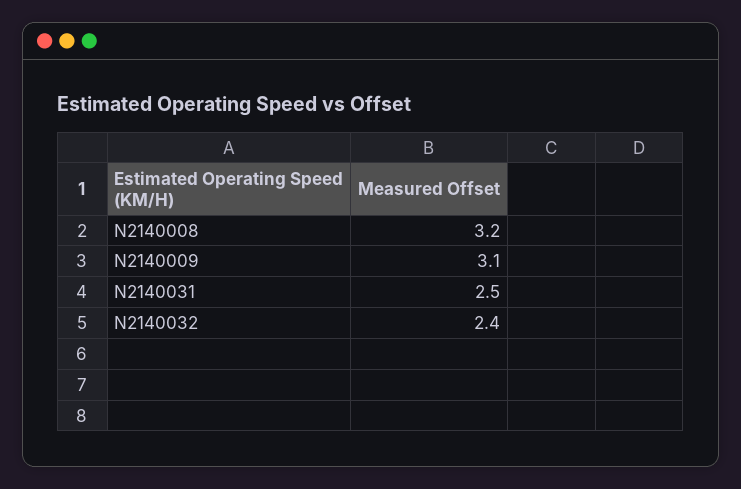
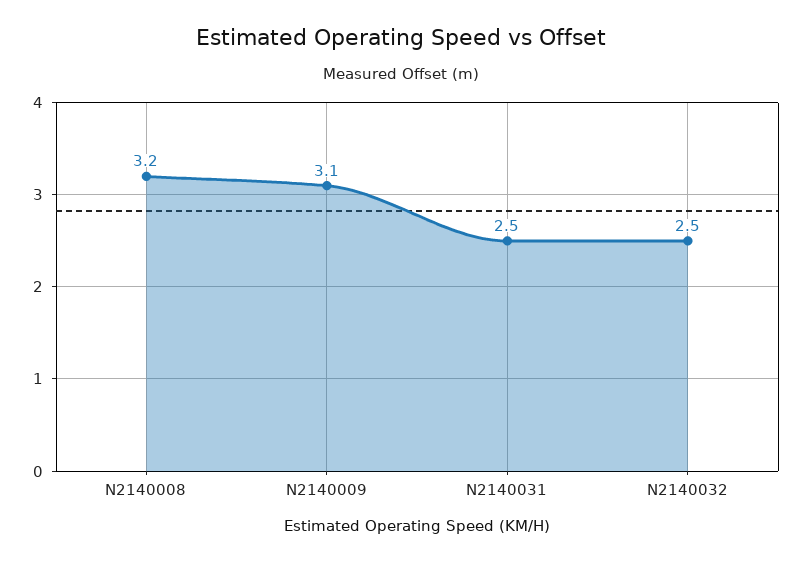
  {
    "N2140008": 3.2,
    "N2140009": 3.1,
    "N2140031": 2.5,
-   "N2140032": 2.4
+   "N2140032": 2.5
  }

